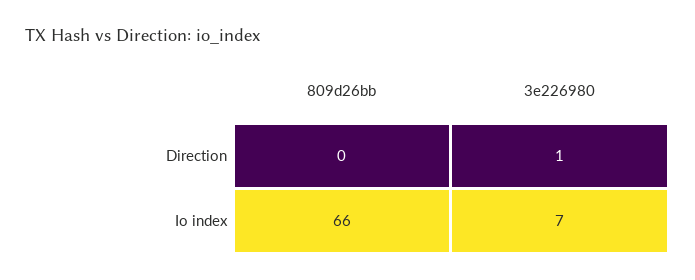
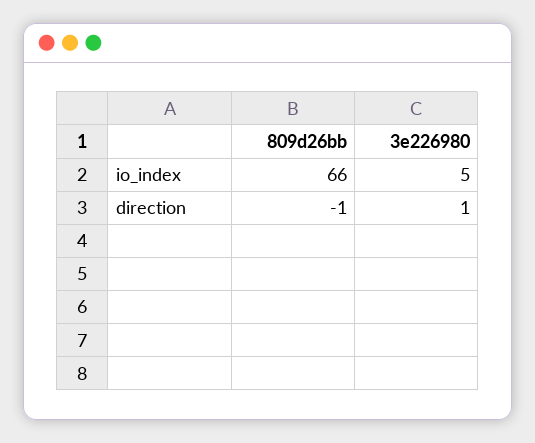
  {
    "809d26bb": {
-     "Direction": 0,
+     "Direction": -1,
      "Io index": 66
    },
    "3e226980": {
      "Direction": 1,
-     "Io index": 7
+     "Io index": 5
    }
  }

